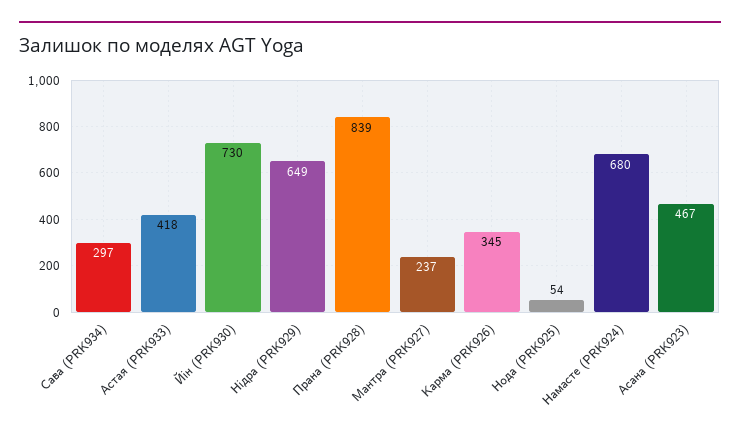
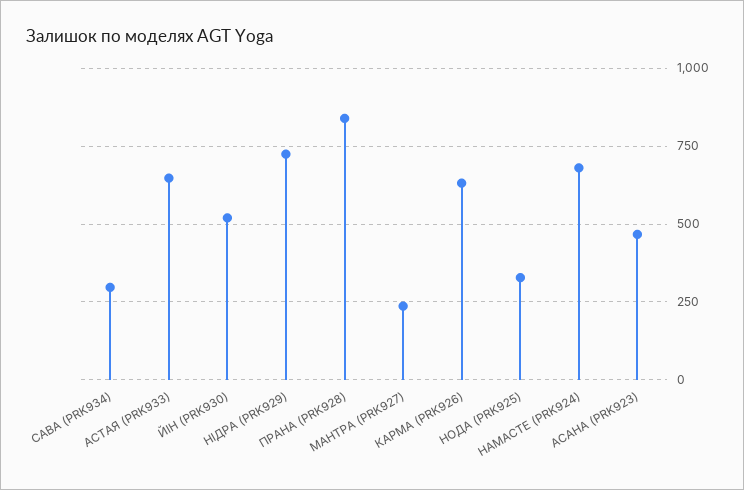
  {
    "Сава (PRK934)": 297,
-   "Астая (PRK933)": 418,
+   "Астая (PRK933)": 650,
-   "Йін (PRK930)": 730,
+   "Йін (PRK930)": 525,
-   "Нідра (PRK929)": 649,
+   "Нідра (PRK929)": 725,
    "Прана (PRK928)": 839,
    "Мантра (PRK927)": 237,
-   "Карма (PRK926)": 345,
+   "Карма (PRK926)": 625,
-   "Нода (PRK925)": 54,
+   "Нода (PRK925)": 325,
    "Намасте (PRK924)": 680,
    "Асана (PRK923)": 467
  }

